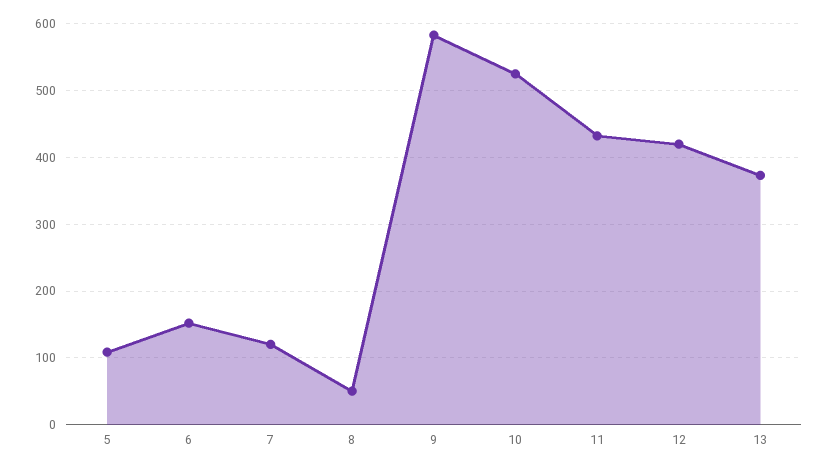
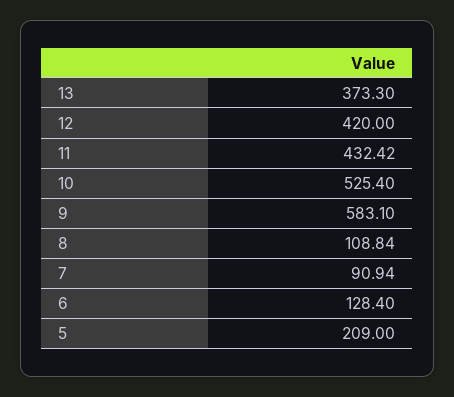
  {
-   "5": 110,
+   "5": 209,
-   "6": 150,
+   "6": 128.4,
-   "7": 120,
+   "7": 90.94,
-   "8": 50,
+   "8": 108.84,
    "9": 583.1,
    "10": 525.4,
    "11": 432.42,
    "12": 420,
    "13": 373.3
  }

